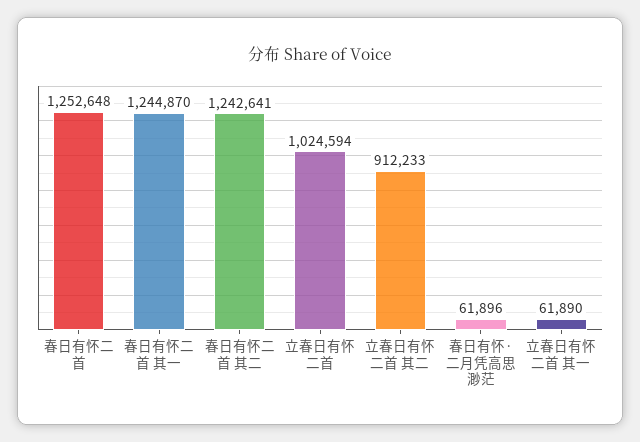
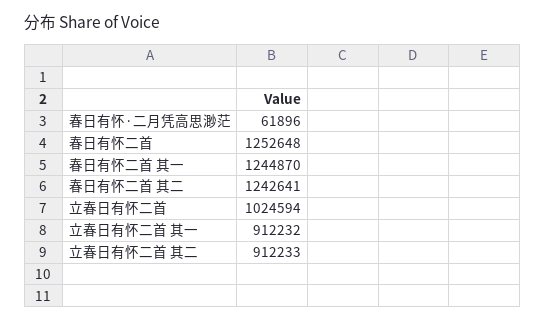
  {
    "春日有怀二首": 1252648,
    "春日有怀二首 其一": 1244870,
    "春日有怀二首 其二": 1242641,
    "立春日有怀二首": 1024594,
    "立春日有怀二首 其二": 912233,
    "春日有怀·二月凭高思渺茫": 61896,
-   "立春日有怀二首 其一": 61890
+   "立春日有怀二首 其一": 912232
  }

